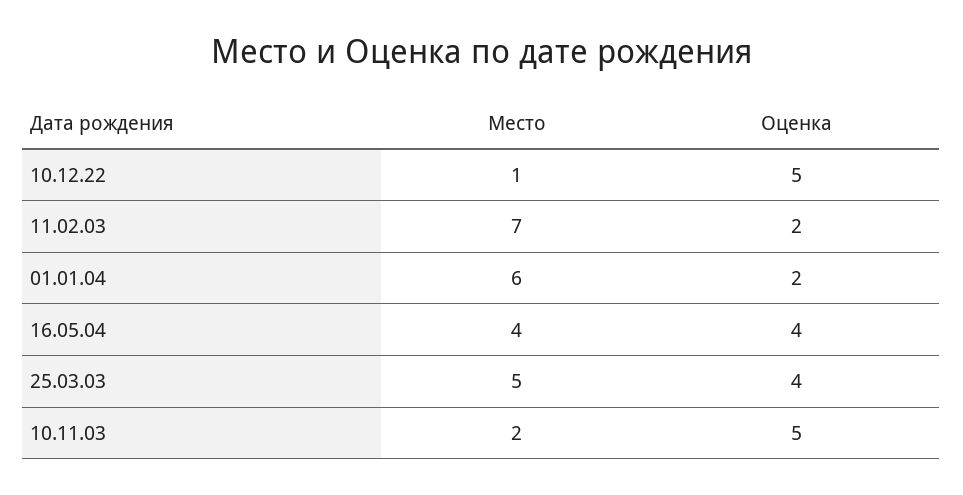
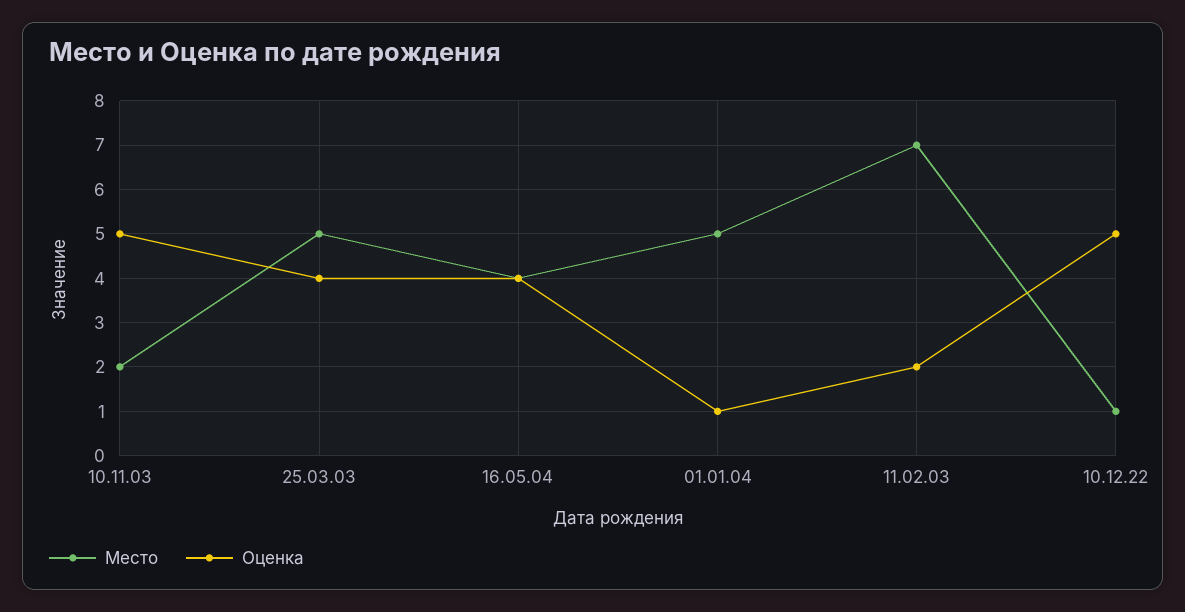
  {
    "Место": {
      "10.12.22": 1,
      "11.02.03": 7,
-     "01.01.04": 6,
+     "01.01.04": 5,
      "16.05.04": 4,
      "25.03.03": 5,
      "10.11.03": 2
    },
    "Оценка": {
      "10.12.22": 5,
      "11.02.03": 2,
-     "01.01.04": 2,
+     "01.01.04": 1,
      "16.05.04": 4,
      "25.03.03": 4,
      "10.11.03": 5
    }
  }

